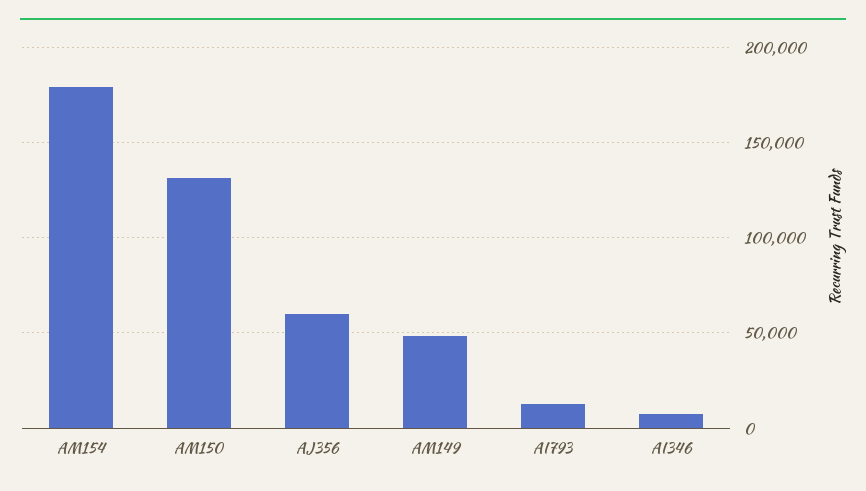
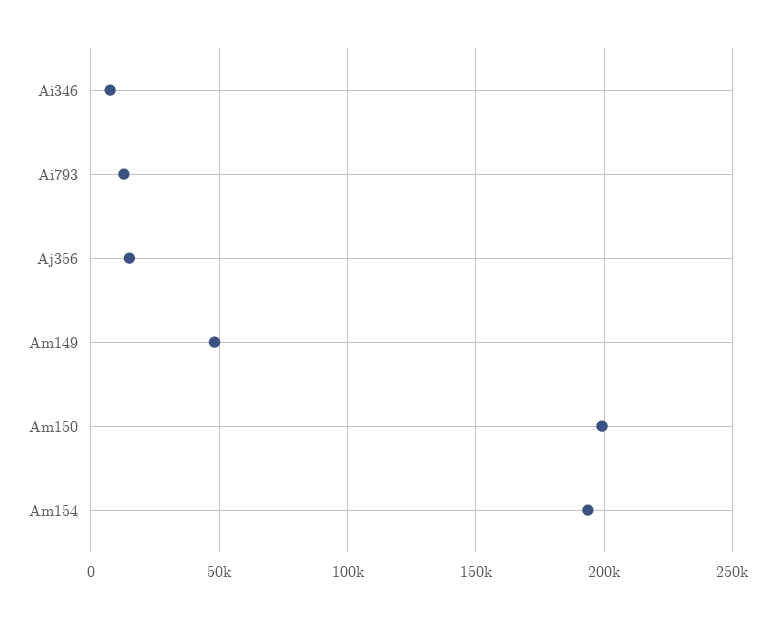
  {
-   "AM154": 180000,
+   "AM154": 195000,
-   "AM150": 130000,
+   "AM150": 200000,
-   "AJ356": 60000,
+   "AJ356": 15000,
    "AM149": 50000,
    "AI793": 15000,
    "AI346": 10000
  }

